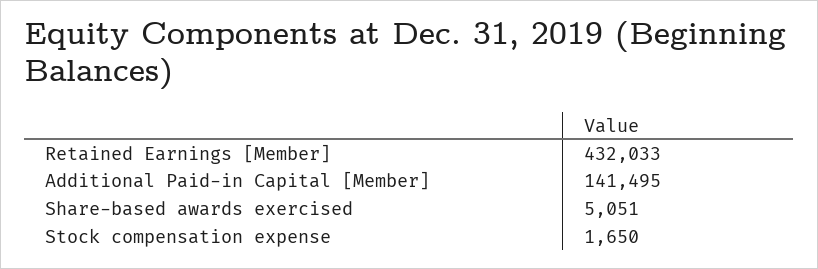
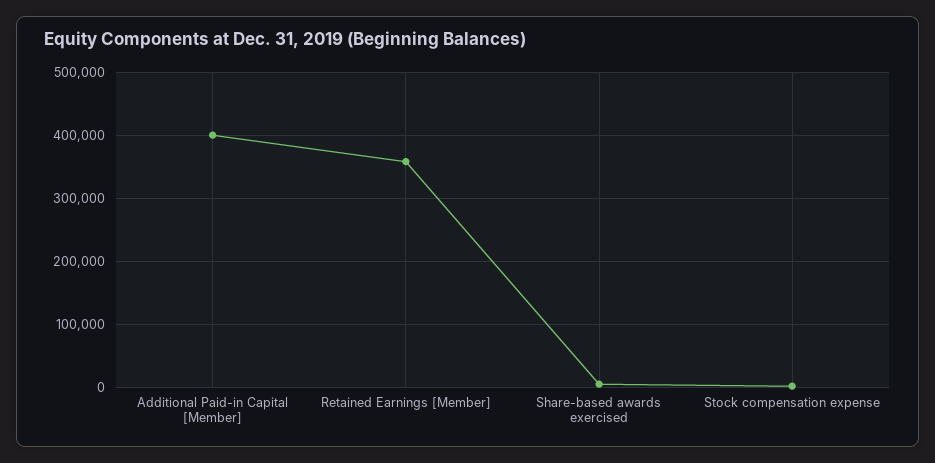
  {
-   "Retained Earnings [Member]": 432033,
+   "Retained Earnings [Member]": 360000,
-   "Additional Paid-in Capital [Member]": 141495,
+   "Additional Paid-in Capital [Member]": 400000,
    "Share-based awards exercised": 5051,
    "Stock compensation expense": 1650
  }

